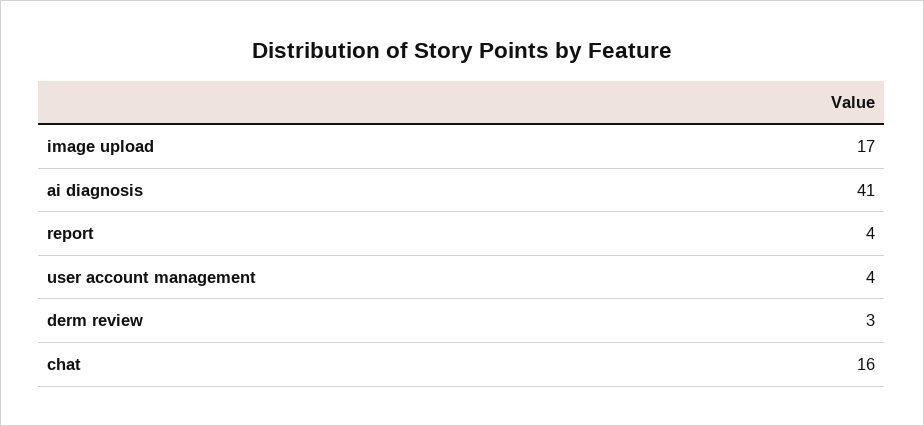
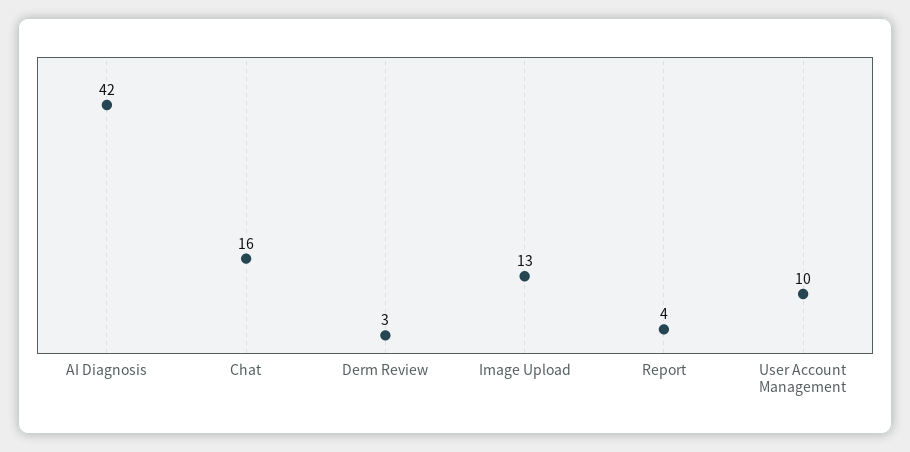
  {
-   "image upload": 17,
+   "image upload": 13,
-   "ai diagnosis": 41,
+   "ai diagnosis": 42,
    "report": 4,
-   "user account management": 4,
+   "user account management": 10,
    "derm review": 3,
    "chat": 16
  }

